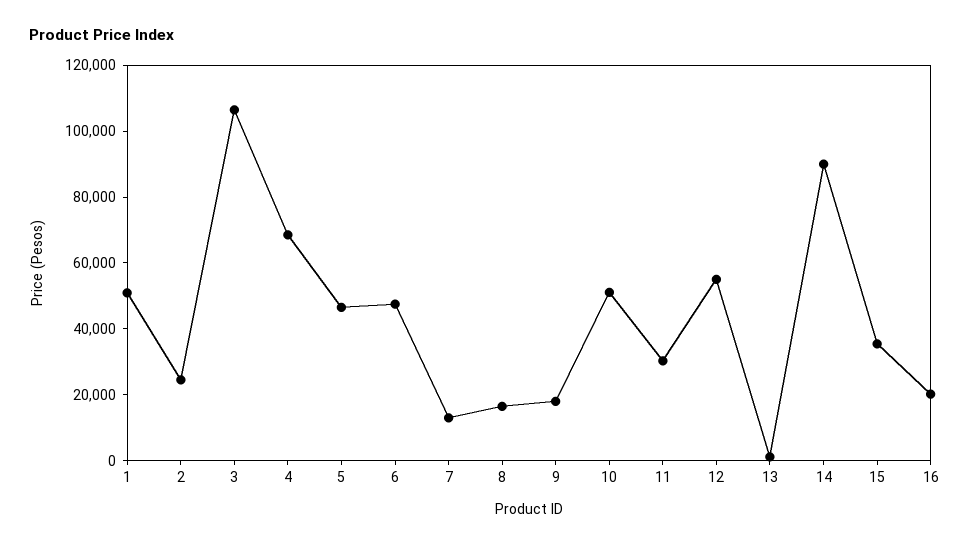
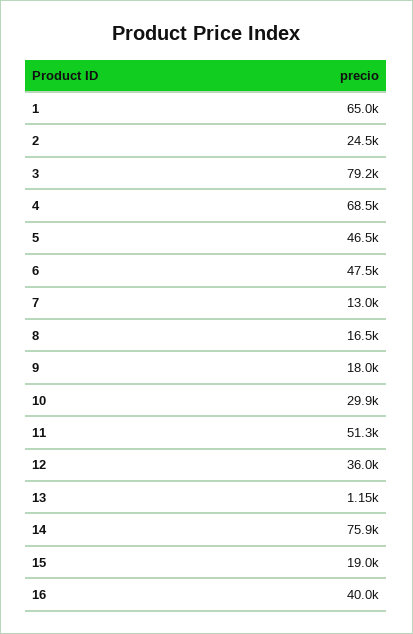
  {
-   "1": 50000,
+   "1": 65000,
    "2": 24500,
-   "3": 105000,
+   "3": 79200,
    "4": 68500,
    "5": 46500,
    "6": 47500,
    "7": 13000,
    "8": 16500,
    "9": 18000,
-   "10": 50000,
+   "10": 29900,
-   "11": 30000,
+   "11": 51300,
-   "12": 55000,
+   "12": 36000,
    "13": 1150,
-   "14": 90000,
+   "14": 75900,
-   "15": 35000,
+   "15": 19000,
-   "16": 20000
+   "16": 40000
  }

